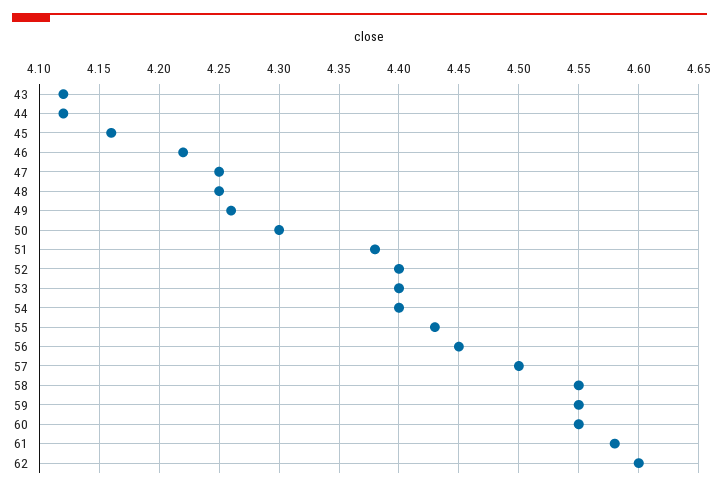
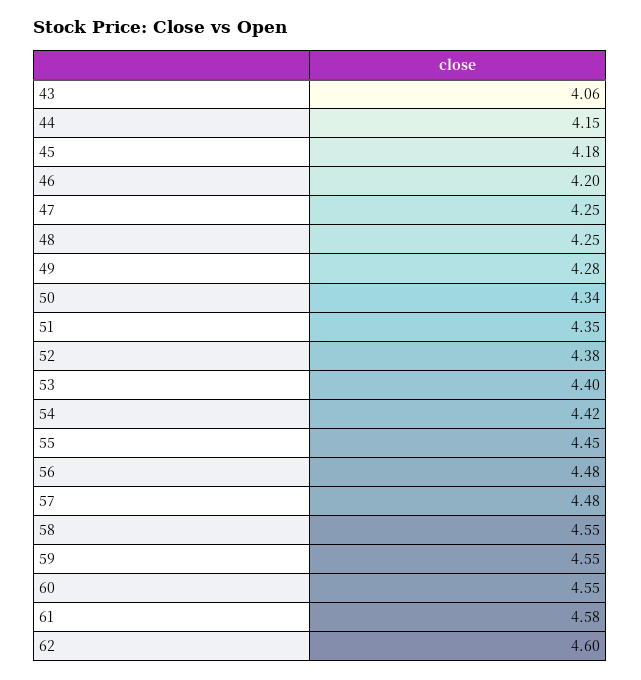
  {
-   "43": 4.12,
+   "43": 4.06,
-   "44": 4.12,
+   "44": 4.15,
-   "45": 4.16,
+   "45": 4.18,
-   "46": 4.22,
+   "46": 4.2,
    "47": 4.25,
    "48": 4.25,
-   "49": 4.26,
+   "49": 4.28,
-   "50": 4.3,
+   "50": 4.34,
-   "51": 4.38,
+   "51": 4.35,
-   "52": 4.4,
+   "52": 4.38,
    "53": 4.4,
-   "54": 4.4,
+   "54": 4.42,
-   "55": 4.43,
+   "55": 4.45,
-   "56": 4.45,
+   "56": 4.48,
-   "57": 4.5,
+   "57": 4.48,
    "58": 4.55,
    "59": 4.55,
    "60": 4.55,
    "61": 4.58,
    "62": 4.6
  }

